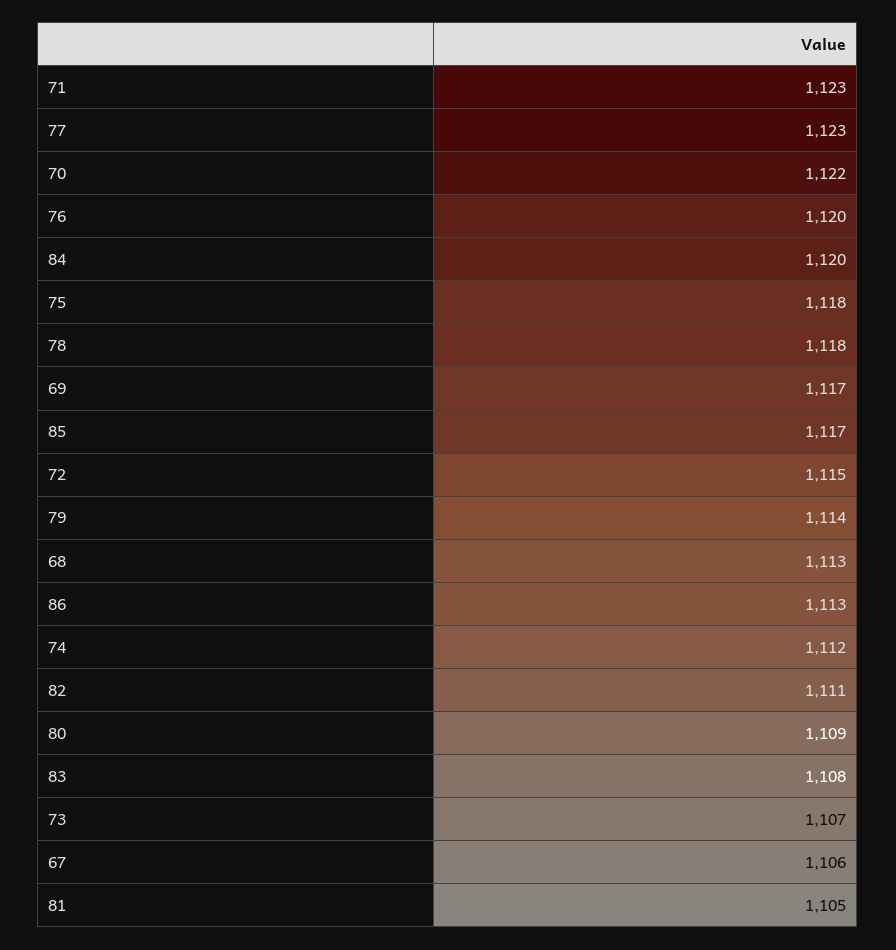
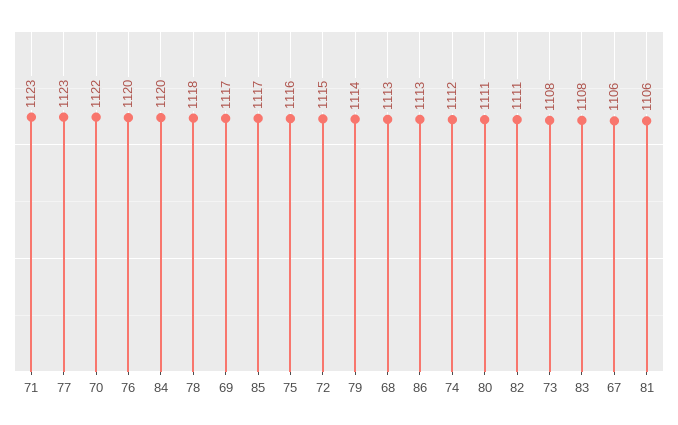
  {
    "71": 1123,
    "77": 1123,
    "70": 1122,
    "76": 1120,
    "84": 1120,
-   "75": 1118,
+   "75": 1116,
    "78": 1118,
    "69": 1117,
    "85": 1117,
    "72": 1115,
    "79": 1114,
    "68": 1113,
    "86": 1113,
    "74": 1112,
    "82": 1111,
-   "80": 1109,
+   "80": 1111,
    "83": 1108,
-   "73": 1107,
+   "73": 1108,
    "67": 1106,
-   "81": 1105
+   "81": 1106
  }

